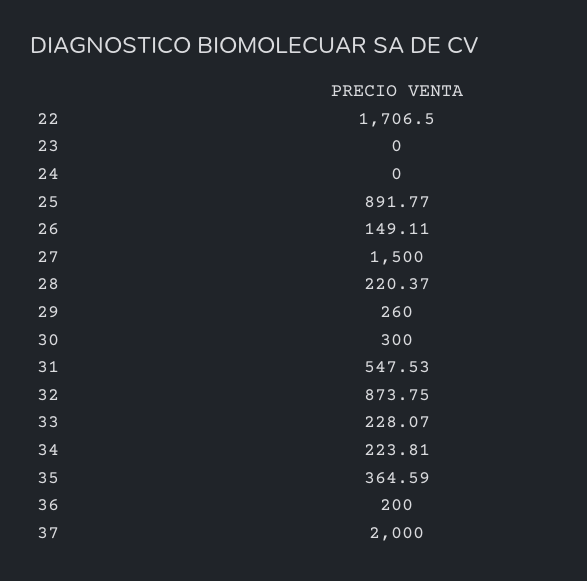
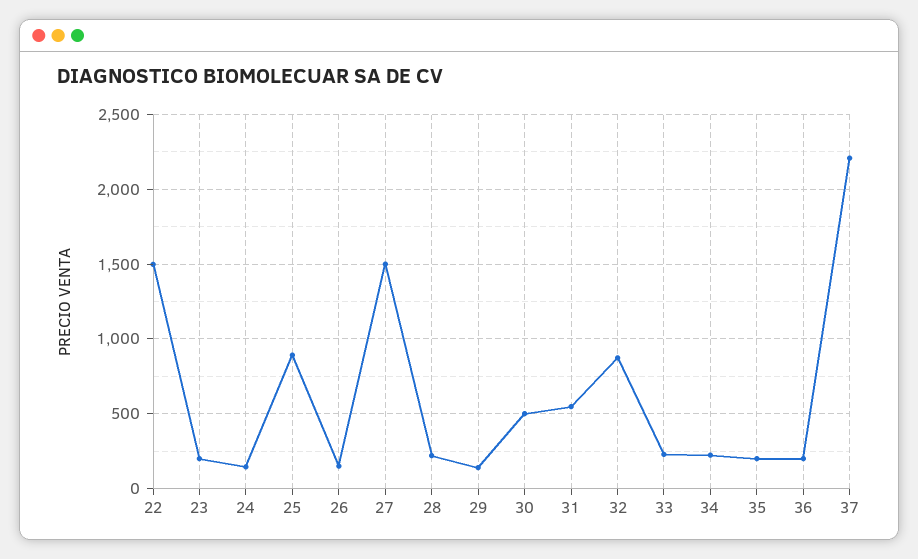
  {
-   "22": 1706.5,
+   "22": 1500,
-   "23": 0,
+   "23": 200,
-   "24": 0,
+   "24": 150,
    "25": 891.77,
    "26": 149.11,
    "27": 1500,
    "28": 220.37,
-   "29": 260,
+   "29": 150,
-   "30": 300,
+   "30": 500,
    "31": 547.53,
    "32": 873.75,
    "33": 228.07,
    "34": 223.81,
-   "35": 364.59,
+   "35": 200,
    "36": 200,
-   "37": 2000
+   "37": 2200
  }

